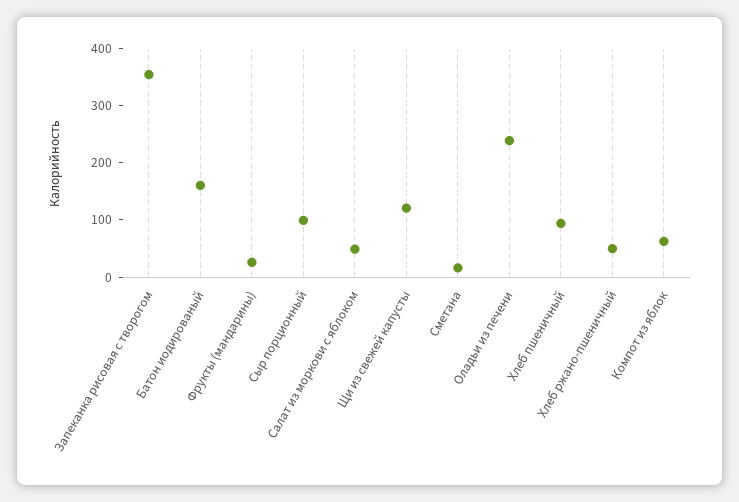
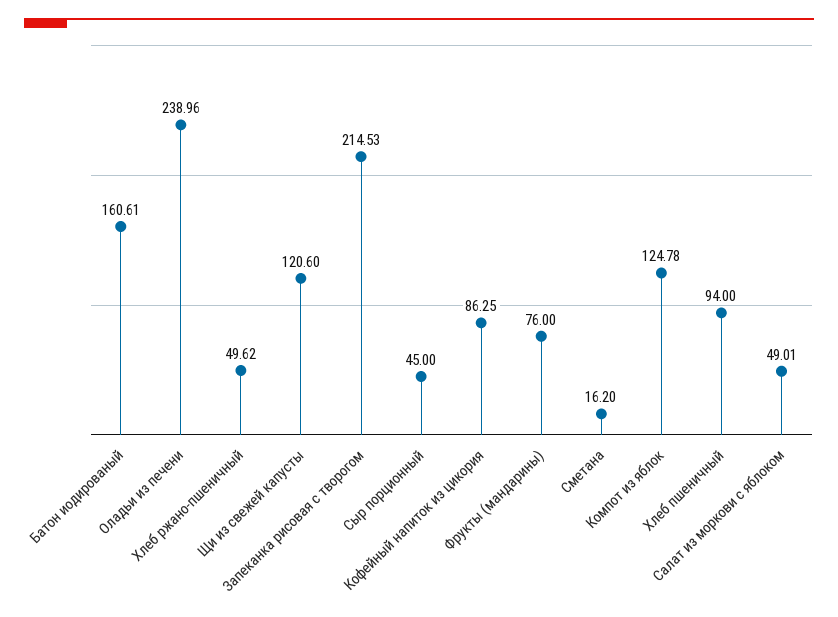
  {
-   "Запеканка рисовая с творогом": 360,
+   "Запеканка рисовая с творогом": 214.53,
    "Батон иодированый": 160.61,
-   "Фрукты (мандарины)": 20,
+   "Фрукты (мандарины)": 76,
-   "Сыр порционный": 100,
+   "Сыр порционный": 45,
    "Салат из моркови с яблоком": 49.01,
    "Щи из свежей капусты": 120.6,
    "Сметана": 16.2,
    "Оладьи из печени": 238.96,
    "Хлеб пшеничный": 94,
    "Хлеб ржано-пшеничный": 49.62,
-   "Компот из яблок": 60
+   "Компот из яблок": 124.78,
+   "Кофейный напиток из цикория": 86.25
  }

